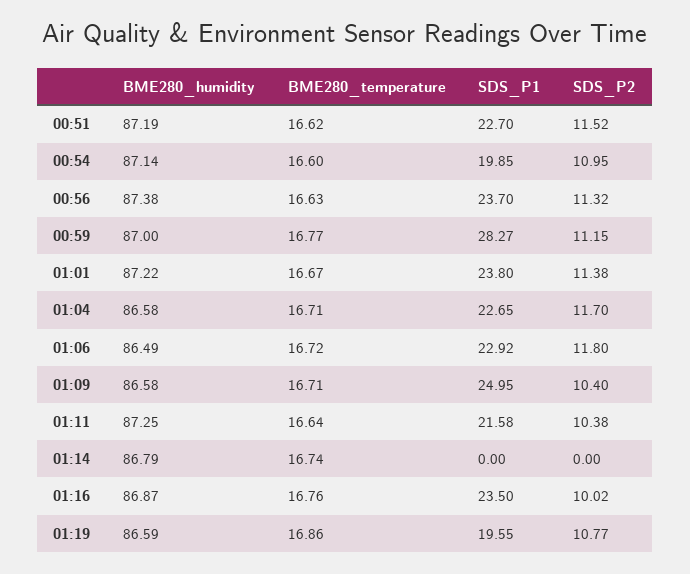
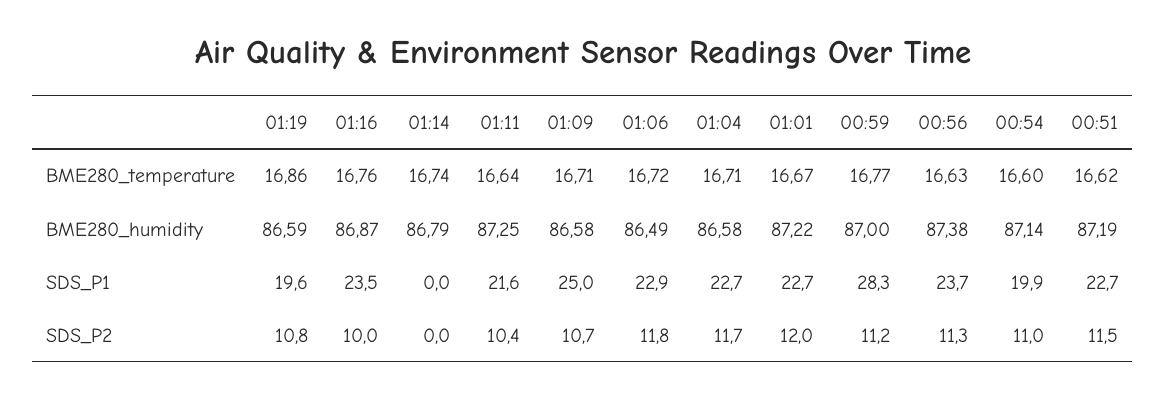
  {
    "BME280_humidity": {
      "00:51": 87.19,
      "00:54": 87.14,
      "00:56": 87.38,
      "00:59": 87,
      "01:01": 87.22,
      "01:04": 86.58,
      "01:06": 86.49,
      "01:09": 86.58,
      "01:11": 87.25,
      "01:14": 86.79,
      "01:16": 86.87,
      "01:19": 86.59
    },
    "BME280_temperature": {
      "00:51": 16.62,
      "00:54": 16.6,
      "00:56": 16.63,
      "00:59": 16.77,
      "01:01": 16.67,
      "01:04": 16.71,
      "01:06": 16.72,
      "01:09": 16.71,
      "01:11": 16.64,
      "01:14": 16.74,
      "01:16": 16.76,
      "01:19": 16.86
    },
    "SDS_P1": {
      "00:51": 22.7,
      "00:54": 19.85,
      "00:56": 23.7,
      "00:59": 28.27,
-     "01:01": 23.8,
+     "01:01": 22.7,
      "01:04": 22.65,
      "01:06": 22.92,
      "01:09": 24.95,
      "01:11": 21.58,
      "01:14": 0,
      "01:16": 23.5,
      "01:19": 19.55
    },
    "SDS_P2": {
      "00:51": 11.52,
      "00:54": 10.95,
      "00:56": 11.32,
      "00:59": 11.15,
-     "01:01": 11.38,
+     "01:01": 12,
      "01:04": 11.7,
      "01:06": 11.8,
-     "01:09": 10.4,
+     "01:09": 10.7,
      "01:11": 10.38,
      "01:14": 0,
      "01:16": 10.02,
      "01:19": 10.77
    }
  }

